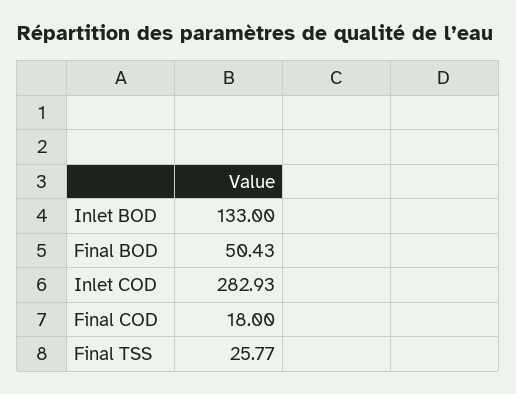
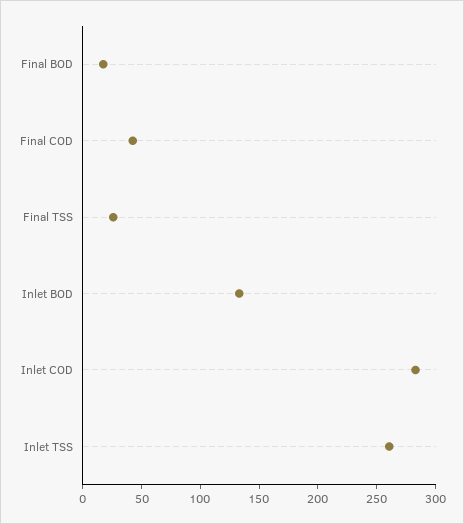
  {
    "Inlet BOD": 133,
-   "Final BOD": 50.43,
+   "Final BOD": 20,
    "Inlet COD": 282.93,
-   "Final COD": 18,
+   "Final COD": 40,
-   "Final TSS": 25.77
+   "Final TSS": 25.77,
+   "Inlet TSS": 260
  }

